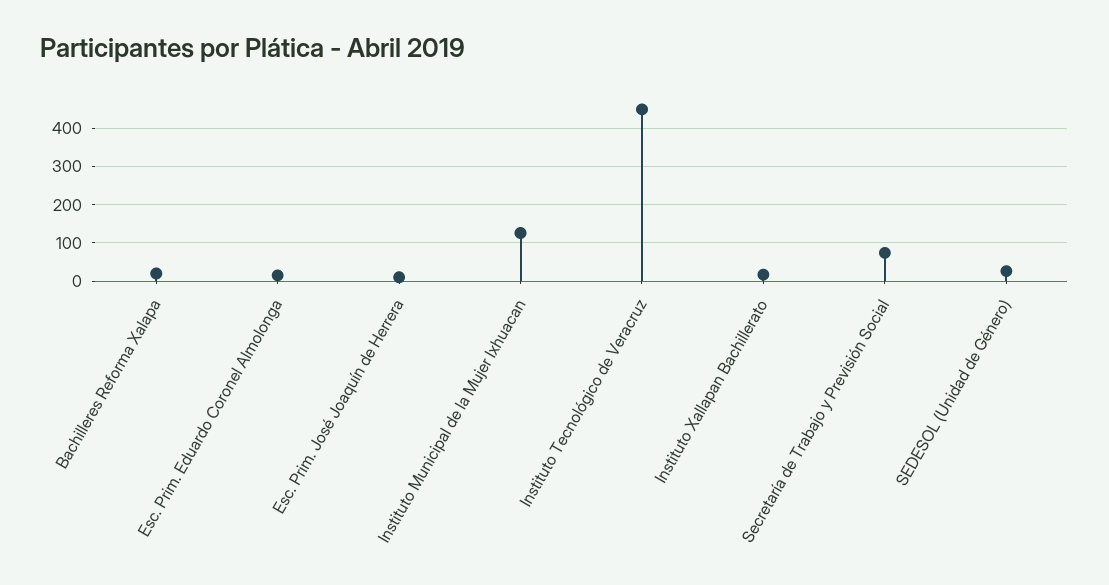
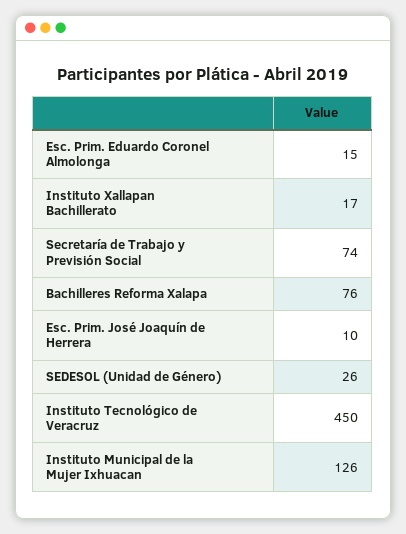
  {
-   "Bachilleres Reforma Xalapa": 20,
+   "Bachilleres Reforma Xalapa": 76,
    "Esc. Prim. Eduardo Coronel Almolonga": 15,
    "Esc. Prim. José Joaquín de Herrera": 10,
    "Instituto Municipal de la Mujer Ixhuacan": 126,
    "Instituto Tecnológico de Veracruz": 450,
    "Instituto Xallapan Bachillerato": 17,
    "Secretaría de Trabajo y Previsión Social": 74,
    "SEDESOL (Unidad de Género)": 26
  }

